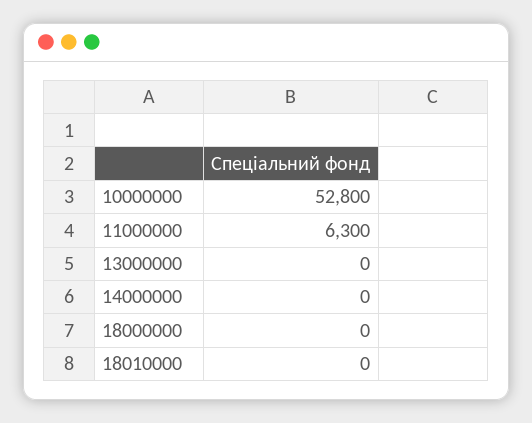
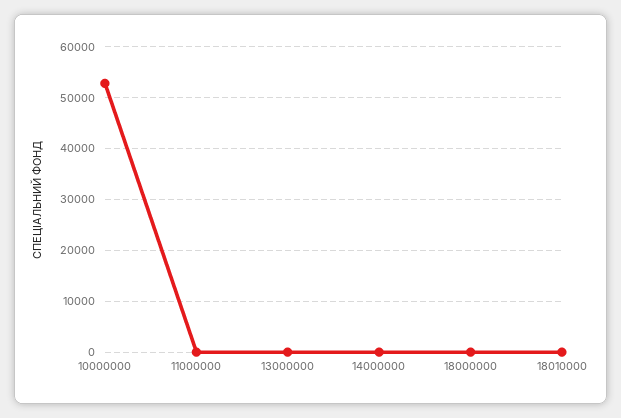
  {
    "10000000": 52800,
-   "11000000": 6300,
+   "11000000": 0,
    "13000000": 0,
    "14000000": 0,
    "18000000": 0,
    "18010000": 0
  }

